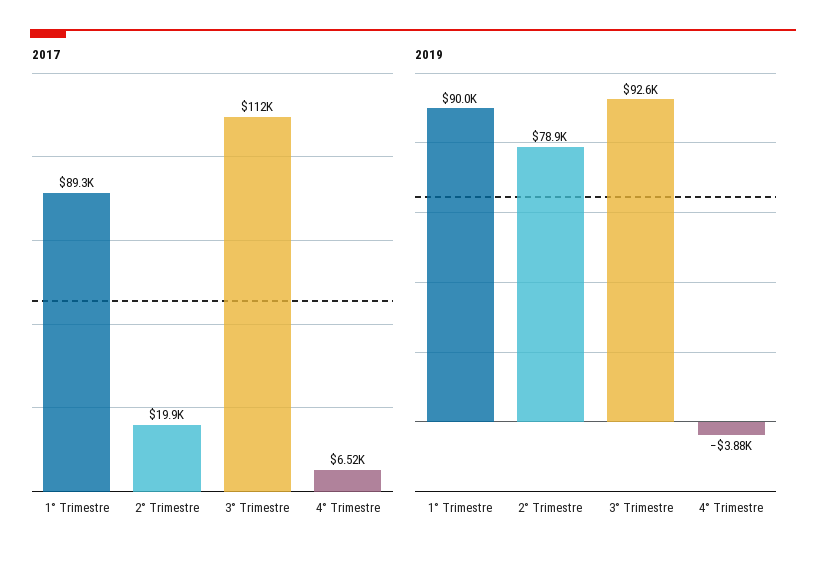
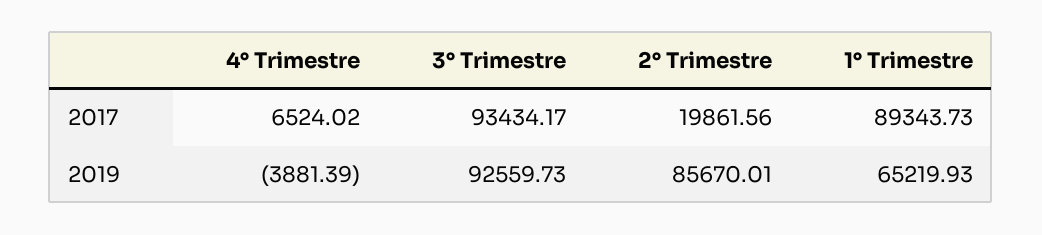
  {
    "2017": {
      "1° Trimestre": 89343.73,
      "2° Trimestre": 19861.56,
-     "3° Trimestre": 112000,
+     "3° Trimestre": 93434.17,
      "4° Trimestre": 6524.02
    },
    "2019": {
-     "1° Trimestre": 90000,
+     "1° Trimestre": 65219.93,
-     "2° Trimestre": 78900,
+     "2° Trimestre": 85670.01,
      "3° Trimestre": 92559.73,
      "4° Trimestre": -3881.39
    }
  }

